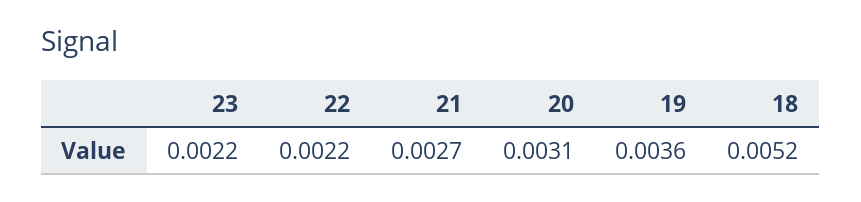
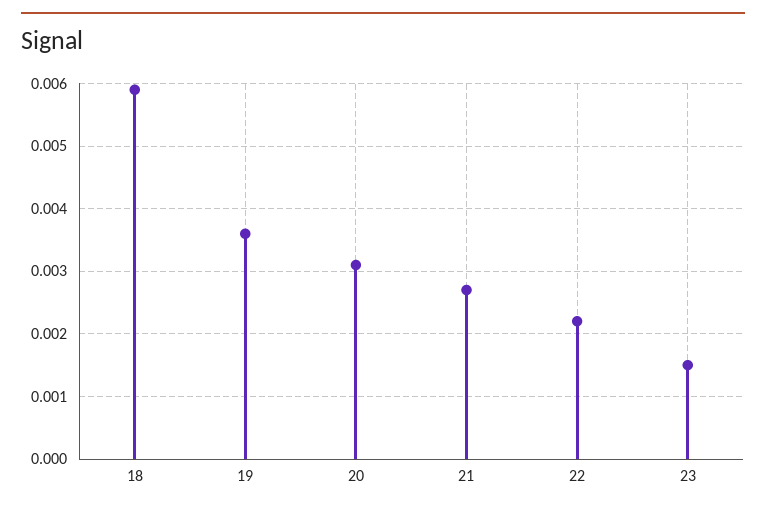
  {
-   "23": 0.0022,
+   "23": 0.0015,
    "22": 0.0022,
    "21": 0.0027,
    "20": 0.0031,
    "19": 0.0036,
-   "18": 0.0052
+   "18": 0.0059
  }

